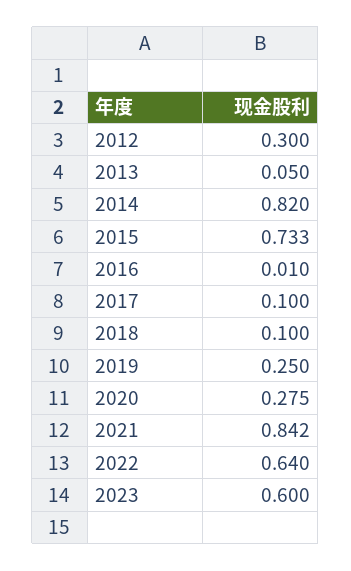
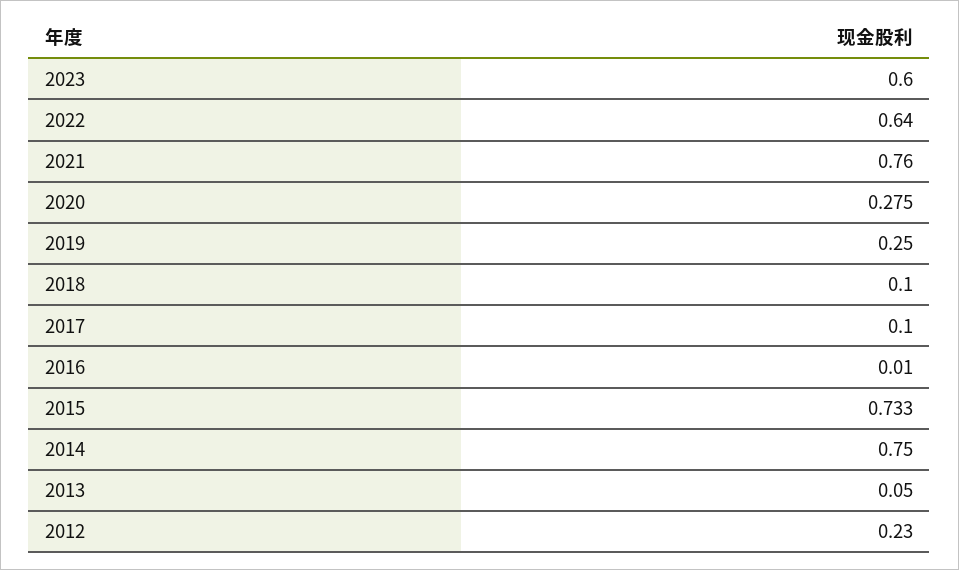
  {
-   "2012": 0.3,
+   "2012": 0.23,
    "2013": 0.05,
-   "2014": 0.82,
+   "2014": 0.75,
    "2015": 0.733,
    "2016": 0.01,
    "2017": 0.1,
    "2018": 0.1,
    "2019": 0.25,
    "2020": 0.275,
-   "2021": 0.842,
+   "2021": 0.76,
    "2022": 0.64,
    "2023": 0.6
  }

